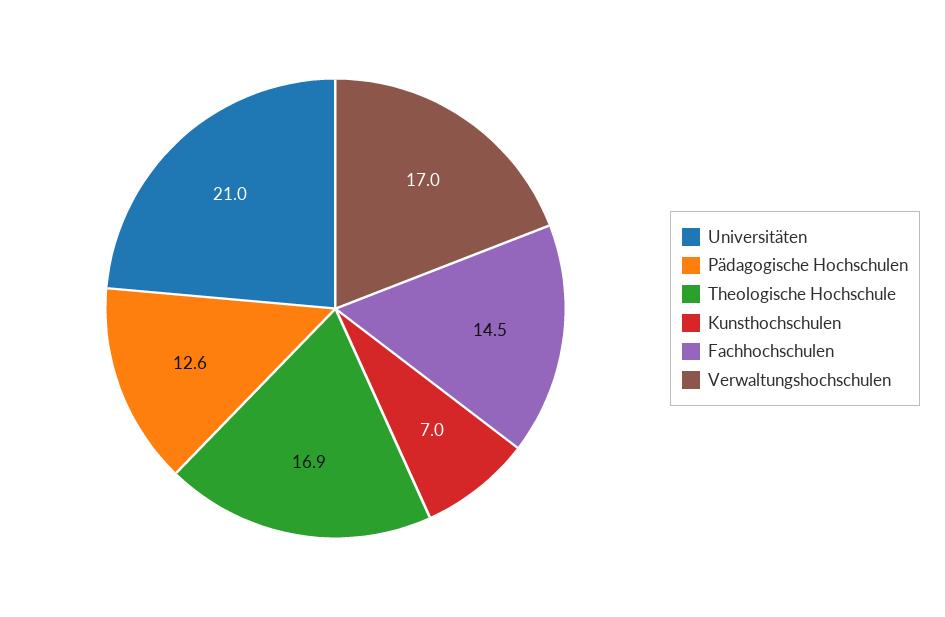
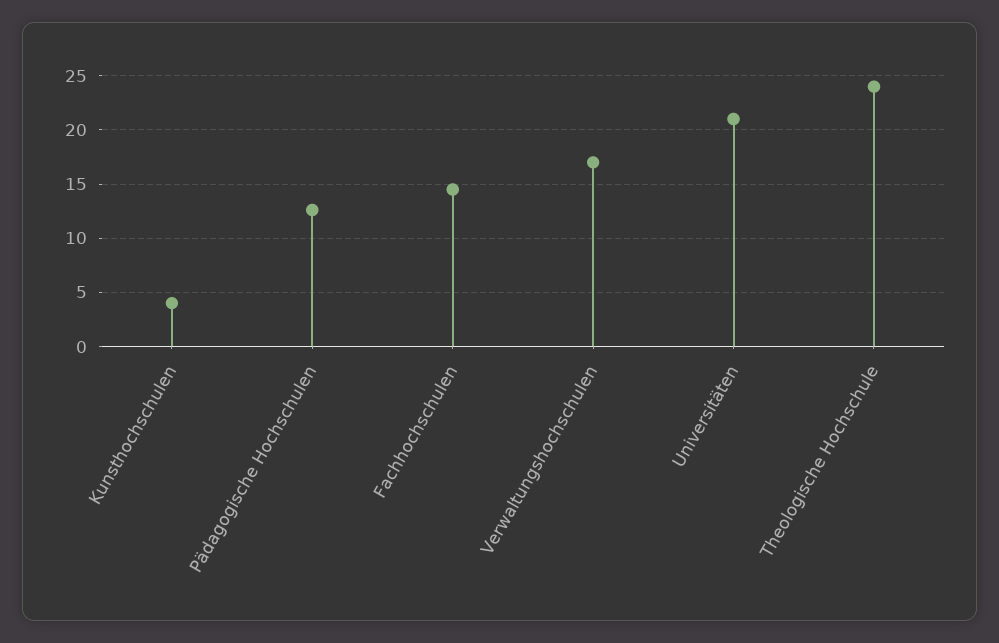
  {
    "Universitäten": 21,
    "Pädagogische Hochschulen": 12.6,
-   "Theologische Hochschule": 16.9,
+   "Theologische Hochschule": 24,
-   "Kunsthochschulen": 7,
+   "Kunsthochschulen": 4,
    "Fachhochschulen": 14.5,
    "Verwaltungshochschulen": 17
  }

